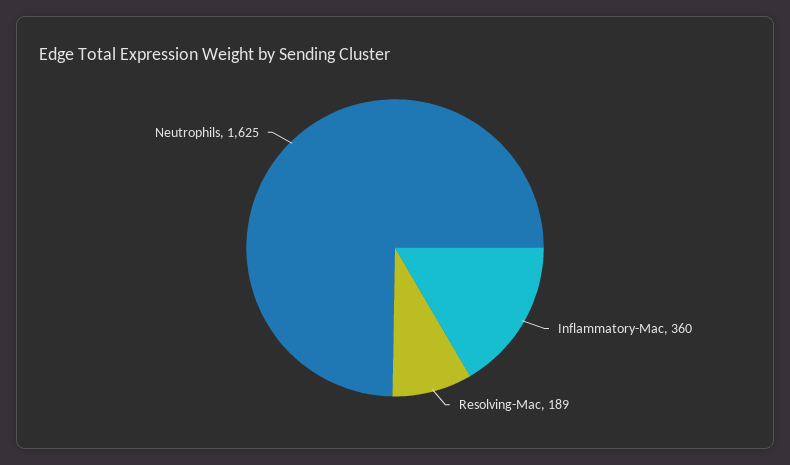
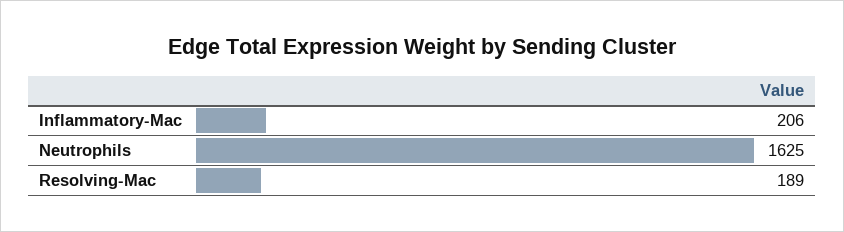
  {
-   "Inflammatory-Mac": 360,
+   "Inflammatory-Mac": 206,
    "Resolving-Mac": 189,
    "Neutrophils": 1625
  }

